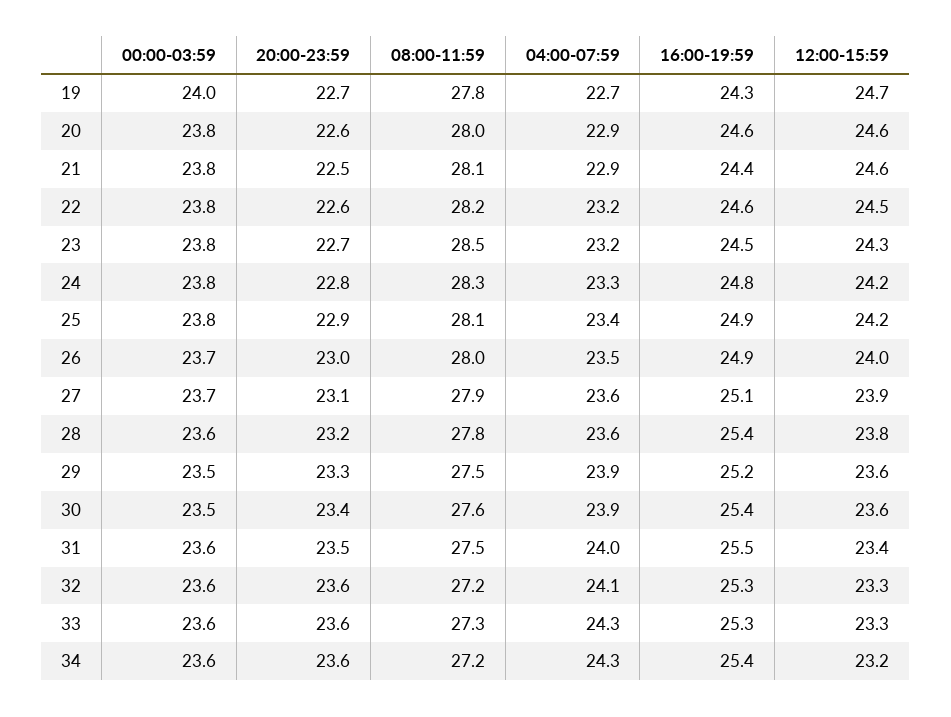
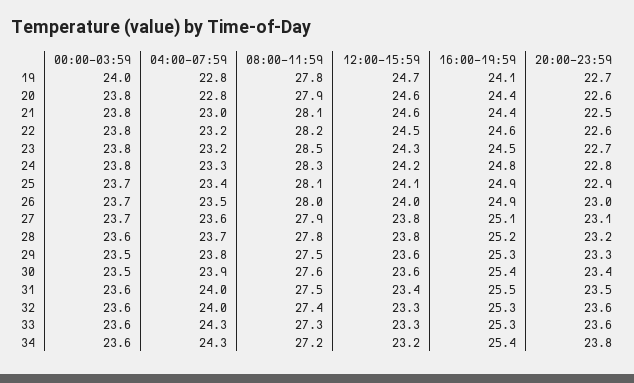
  {
    "00:00-03:59": {
      "19": 24,
      "20": 23.8,
      "21": 23.8,
      "22": 23.8,
      "23": 23.8,
      "24": 23.8,
-     "25": 23.8,
+     "25": 23.7,
      "26": 23.7,
      "27": 23.7,
      "28": 23.6,
      "29": 23.5,
      "30": 23.5,
      "31": 23.6,
      "32": 23.6,
      "33": 23.6,
      "34": 23.6
    },
    "20:00-23:59": {
      "19": 22.7,
      "20": 22.6,
      "21": 22.5,
      "22": 22.6,
      "23": 22.7,
      "24": 22.8,
      "25": 22.9,
      "26": 23,
      "27": 23.1,
      "28": 23.2,
      "29": 23.3,
      "30": 23.4,
      "31": 23.5,
      "32": 23.6,
      "33": 23.6,
-     "34": 23.6
+     "34": 23.8
    },
    "08:00-11:59": {
      "19": 27.8,
-     "20": 28,
+     "20": 27.9,
      "21": 28.1,
      "22": 28.2,
      "23": 28.5,
      "24": 28.3,
      "25": 28.1,
      "26": 28,
      "27": 27.9,
      "28": 27.8,
      "29": 27.5,
      "30": 27.6,
      "31": 27.5,
-     "32": 27.2,
+     "32": 27.4,
      "33": 27.3,
      "34": 27.2
    },
    "04:00-07:59": {
-     "19": 22.7,
+     "19": 22.8,
-     "20": 22.9,
+     "20": 22.8,
-     "21": 22.9,
+     "21": 23,
      "22": 23.2,
      "23": 23.2,
      "24": 23.3,
      "25": 23.4,
      "26": 23.5,
      "27": 23.6,
-     "28": 23.6,
+     "28": 23.7,
-     "29": 23.9,
+     "29": 23.8,
      "30": 23.9,
      "31": 24,
-     "32": 24.1,
+     "32": 24,
      "33": 24.3,
      "34": 24.3
    },
    "16:00-19:59": {
-     "19": 24.3,
+     "19": 24.1,
-     "20": 24.6,
+     "20": 24.4,
      "21": 24.4,
      "22": 24.6,
      "23": 24.5,
      "24": 24.8,
      "25": 24.9,
      "26": 24.9,
      "27": 25.1,
-     "28": 25.4,
+     "28": 25.2,
-     "29": 25.2,
+     "29": 25.3,
      "30": 25.4,
      "31": 25.5,
      "32": 25.3,
      "33": 25.3,
      "34": 25.4
    },
    "12:00-15:59": {
      "19": 24.7,
      "20": 24.6,
      "21": 24.6,
      "22": 24.5,
      "23": 24.3,
      "24": 24.2,
-     "25": 24.2,
+     "25": 24.1,
      "26": 24,
-     "27": 23.9,
+     "27": 23.8,
      "28": 23.8,
      "29": 23.6,
      "30": 23.6,
      "31": 23.4,
      "32": 23.3,
      "33": 23.3,
      "34": 23.2
    }
  }

